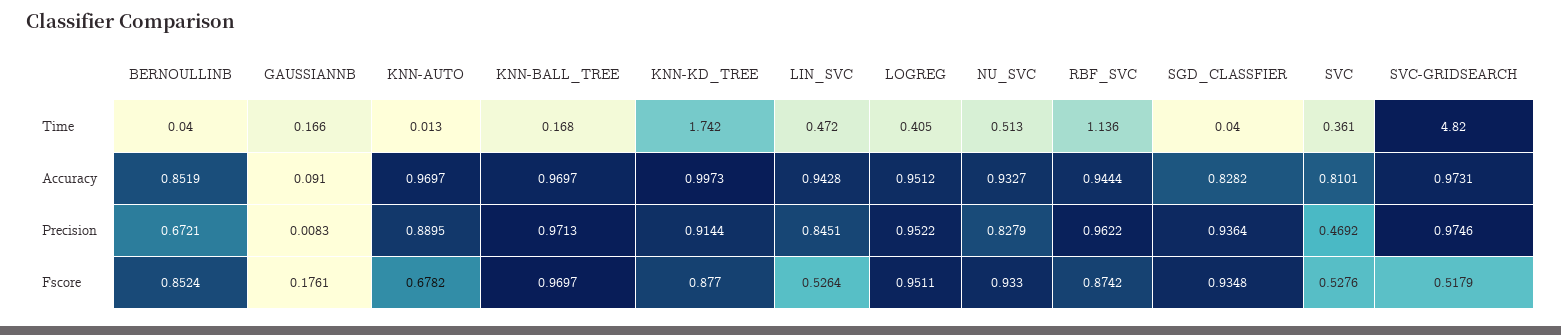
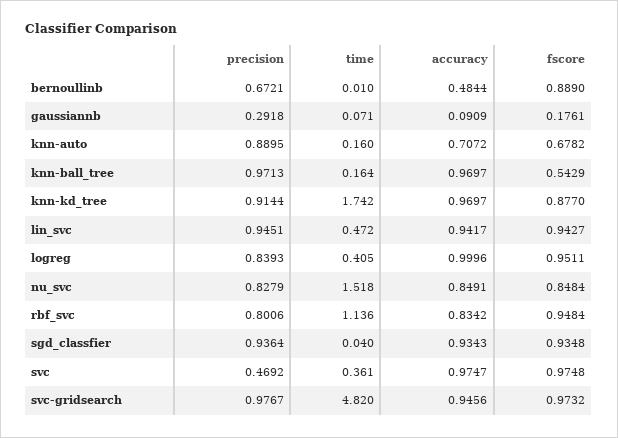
  {
    "BERNOULLINB": {
-     "Time": 0.04,
+     "Time": 0.01,
-     "Accuracy": 0.8519,
+     "Accuracy": 0.4844,
      "Precision": 0.6721,
-     "Fscore": 0.8524
+     "Fscore": 0.889
    },
    "GAUSSIANNB": {
-     "Time": 0.166,
+     "Time": 0.071,
-     "Accuracy": 0.091,
+     "Accuracy": 0.0909,
-     "Precision": 0.0083,
+     "Precision": 0.2918,
      "Fscore": 0.1761
    },
    "KNN-AUTO": {
-     "Time": 0.013,
+     "Time": 0.16,
-     "Accuracy": 0.9697,
+     "Accuracy": 0.7072,
      "Precision": 0.8895,
      "Fscore": 0.6782
    },
    "KNN-BALL_TREE": {
-     "Time": 0.168,
+     "Time": 0.164,
      "Accuracy": 0.9697,
      "Precision": 0.9713,
-     "Fscore": 0.9697
+     "Fscore": 0.5429
    },
    "KNN-KD_TREE": {
      "Time": 1.742,
-     "Accuracy": 0.9973,
+     "Accuracy": 0.9697,
      "Precision": 0.9144,
      "Fscore": 0.877
    },
    "LIN_SVC": {
      "Time": 0.472,
-     "Accuracy": 0.9428,
+     "Accuracy": 0.9417,
-     "Precision": 0.8451,
+     "Precision": 0.9451,
-     "Fscore": 0.5264
+     "Fscore": 0.9427
    },
    "LOGREG": {
      "Time": 0.405,
-     "Accuracy": 0.9512,
+     "Accuracy": 0.9996,
-     "Precision": 0.9522,
+     "Precision": 0.8393,
      "Fscore": 0.9511
    },
    "NU_SVC": {
-     "Time": 0.513,
+     "Time": 1.518,
-     "Accuracy": 0.9327,
+     "Accuracy": 0.8491,
      "Precision": 0.8279,
-     "Fscore": 0.933
+     "Fscore": 0.8484
    },
    "RBF_SVC": {
      "Time": 1.136,
-     "Accuracy": 0.9444,
+     "Accuracy": 0.8342,
-     "Precision": 0.9622,
+     "Precision": 0.8006,
-     "Fscore": 0.8742
+     "Fscore": 0.9484
    },
    "SGD_CLASSFIER": {
      "Time": 0.04,
-     "Accuracy": 0.8282,
+     "Accuracy": 0.9343,
      "Precision": 0.9364,
      "Fscore": 0.9348
    },
    "SVC": {
      "Time": 0.361,
-     "Accuracy": 0.8101,
+     "Accuracy": 0.9747,
      "Precision": 0.4692,
-     "Fscore": 0.5276
+     "Fscore": 0.9748
    },
    "SVC-GRIDSEARCH": {
      "Time": 4.82,
-     "Accuracy": 0.9731,
+     "Accuracy": 0.9456,
-     "Precision": 0.9746,
+     "Precision": 0.9767,
-     "Fscore": 0.5179
+     "Fscore": 0.9732
    }
  }

